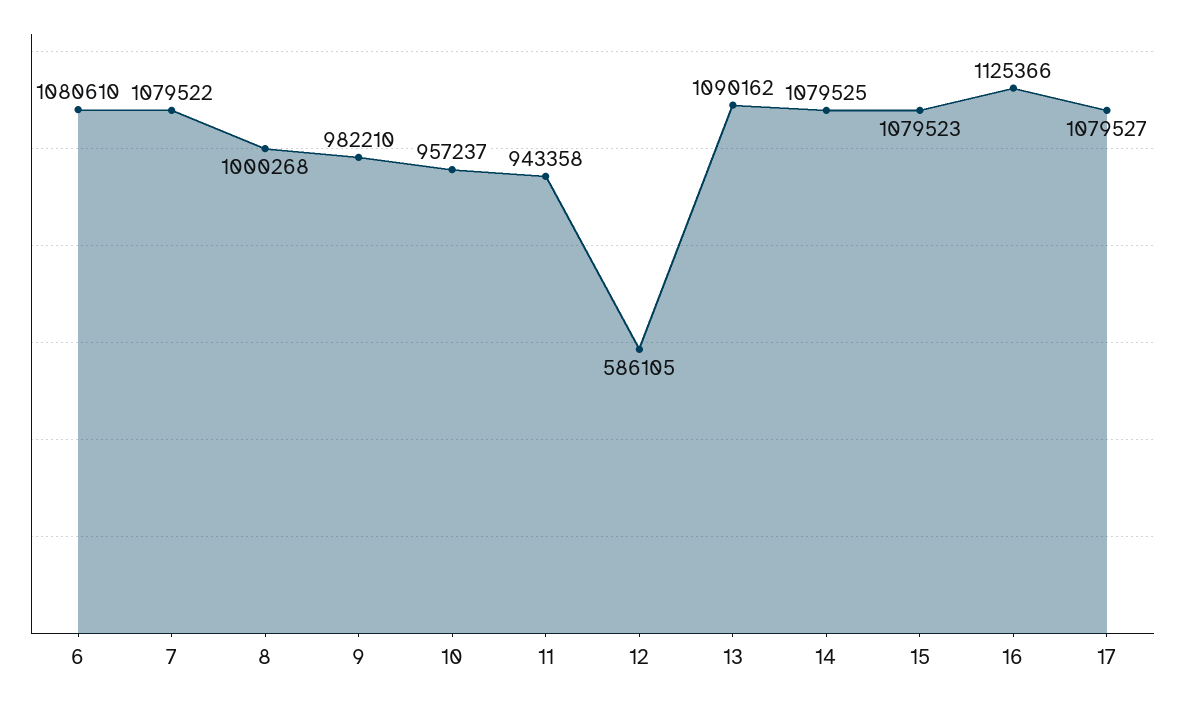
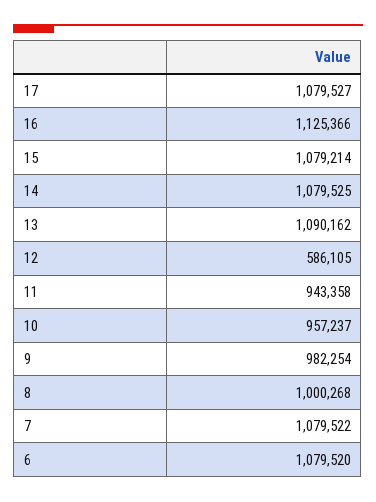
  {
-   "6": 1080610,
+   "6": 1079520,
    "7": 1079522,
    "8": 1000268,
-   "9": 982210,
+   "9": 982254,
    "10": 957237,
    "11": 943358,
    "12": 586105,
    "13": 1090162,
    "14": 1079525,
-   "15": 1079523,
+   "15": 1079214,
    "16": 1125366,
    "17": 1079527
  }

